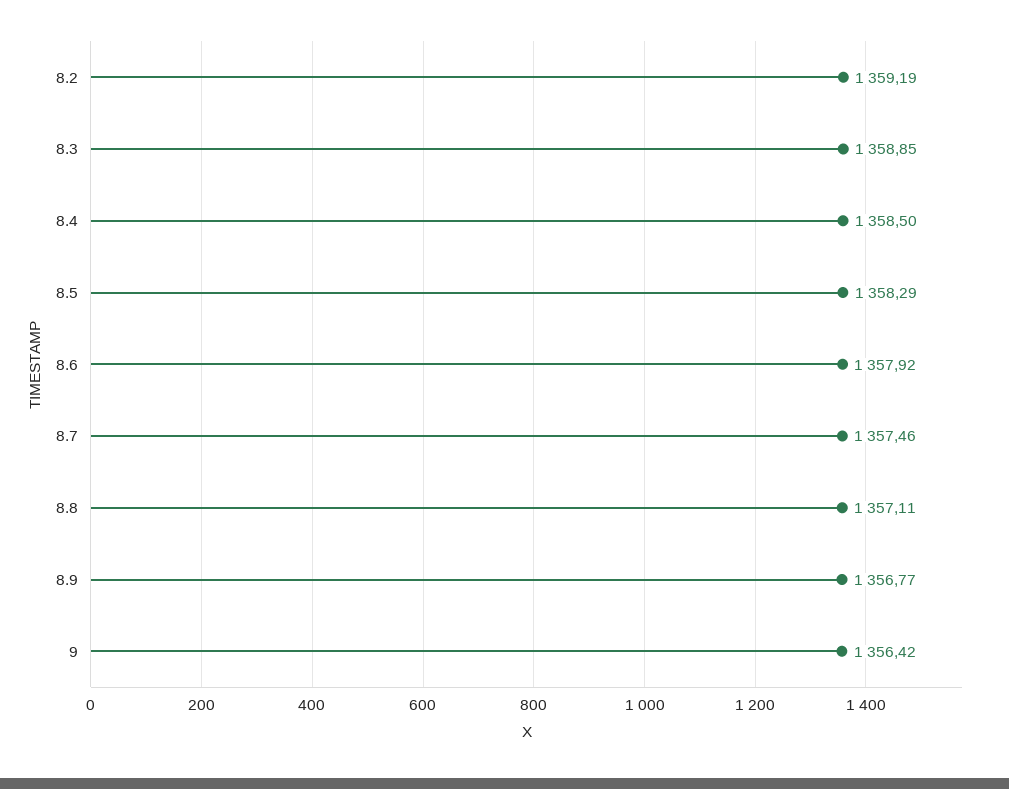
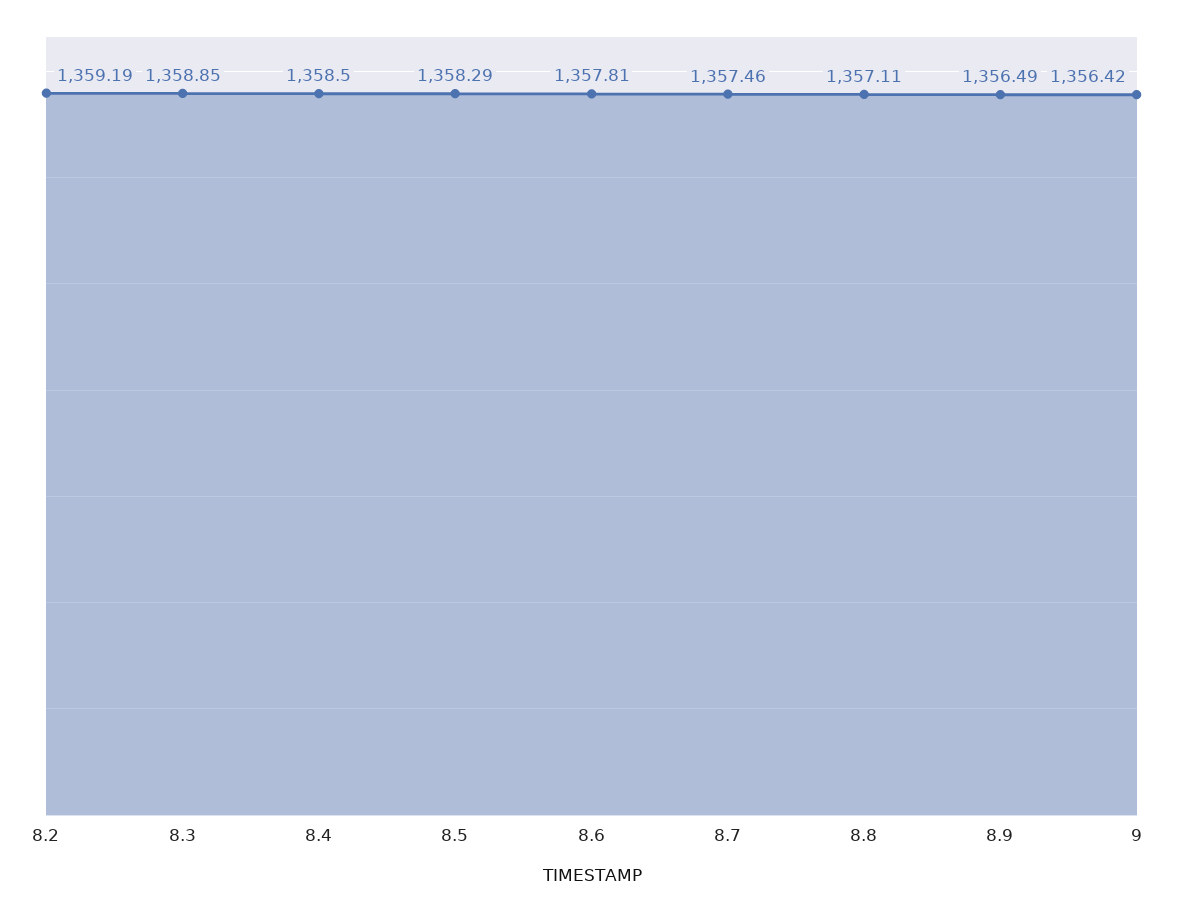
  {
    "8.2": 1359.19,
    "8.3": 1358.85,
    "8.4": 1358.5,
    "8.5": 1358.29,
-   "8.6": 1357.92,
+   "8.6": 1357.81,
    "8.7": 1357.46,
    "8.8": 1357.11,
-   "8.9": 1356.77,
+   "8.9": 1356.49,
    "9": 1356.42
  }

